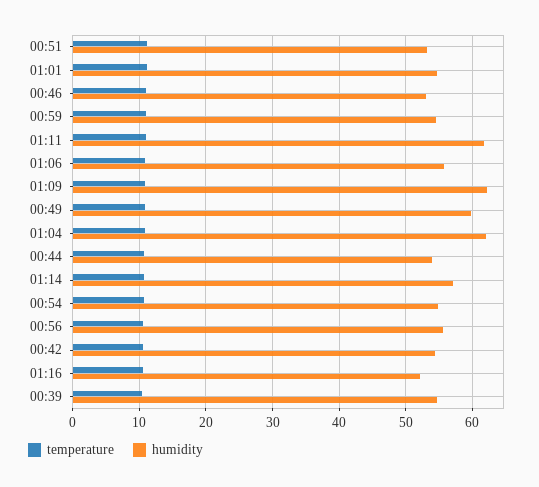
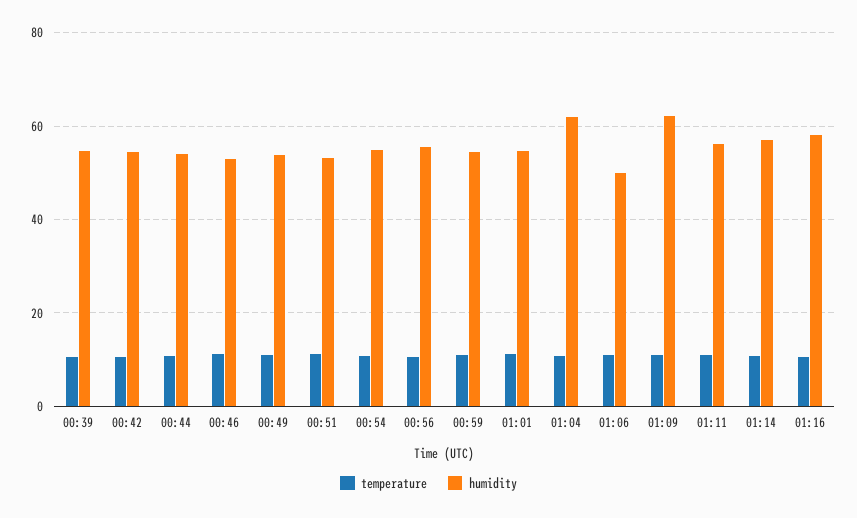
  {
    "temperature": {
      "00:51": 11,
      "01:01": 11,
      "00:46": 11,
      "00:59": 11,
      "01:11": 11,
      "01:06": 11,
      "01:09": 11,
      "00:49": 11,
      "01:04": 11,
      "00:44": 11,
      "01:14": 11,
      "00:54": 11,
      "00:56": 11,
      "00:42": 11,
      "01:16": 11,
      "00:39": 10
    },
    "humidity": {
      "00:51": 53,
      "01:01": 55,
      "00:46": 53,
      "00:59": 54,
-     "01:11": 62,
+     "01:11": 56,
-     "01:06": 56,
+     "01:06": 50,
      "01:09": 62,
-     "00:49": 60,
+     "00:49": 54,
      "01:04": 62,
      "00:44": 54,
      "01:14": 57,
      "00:54": 55,
      "00:56": 56,
      "00:42": 54,
-     "01:16": 52,
+     "01:16": 58,
      "00:39": 55
    }
  }

